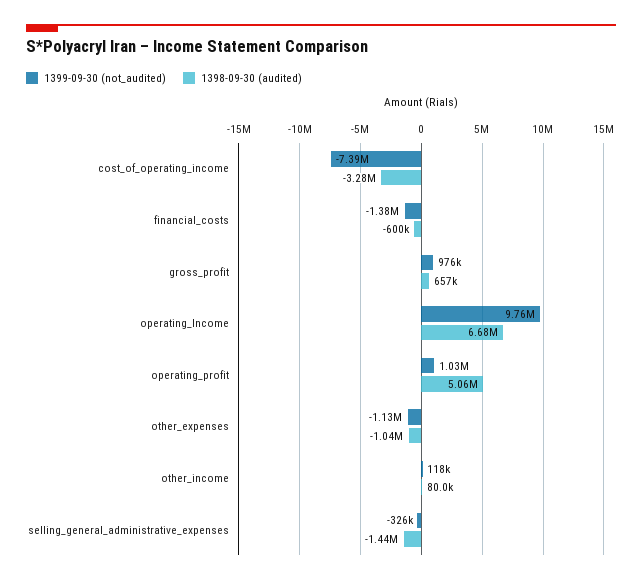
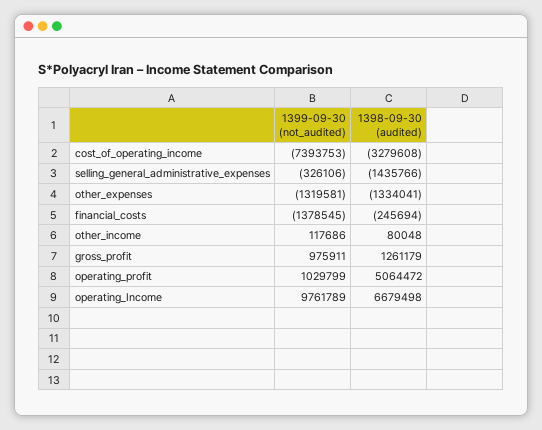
  {
    "1399-09-30 (not_audited)": {
      "cost_of_operating_income": -7393753,
      "financial_costs": -1378545,
      "gross_profit": 975911,
      "operating_Income": 9761789,
      "operating_profit": 1029799,
-     "other_expenses": -1130000,
+     "other_expenses": -1319581,
      "other_income": 117686,
      "selling_general_administrative_expenses": -326106
    },
    "1398-09-30 (audited)": {
      "cost_of_operating_income": -3279608,
-     "financial_costs": -600000,
+     "financial_costs": -245694,
-     "gross_profit": 657000,
+     "gross_profit": 1261179,
      "operating_Income": 6679498,
      "operating_profit": 5064472,
-     "other_expenses": -1040000,
+     "other_expenses": -1334041,
      "other_income": 80048,
      "selling_general_administrative_expenses": -1435766
    }
  }

